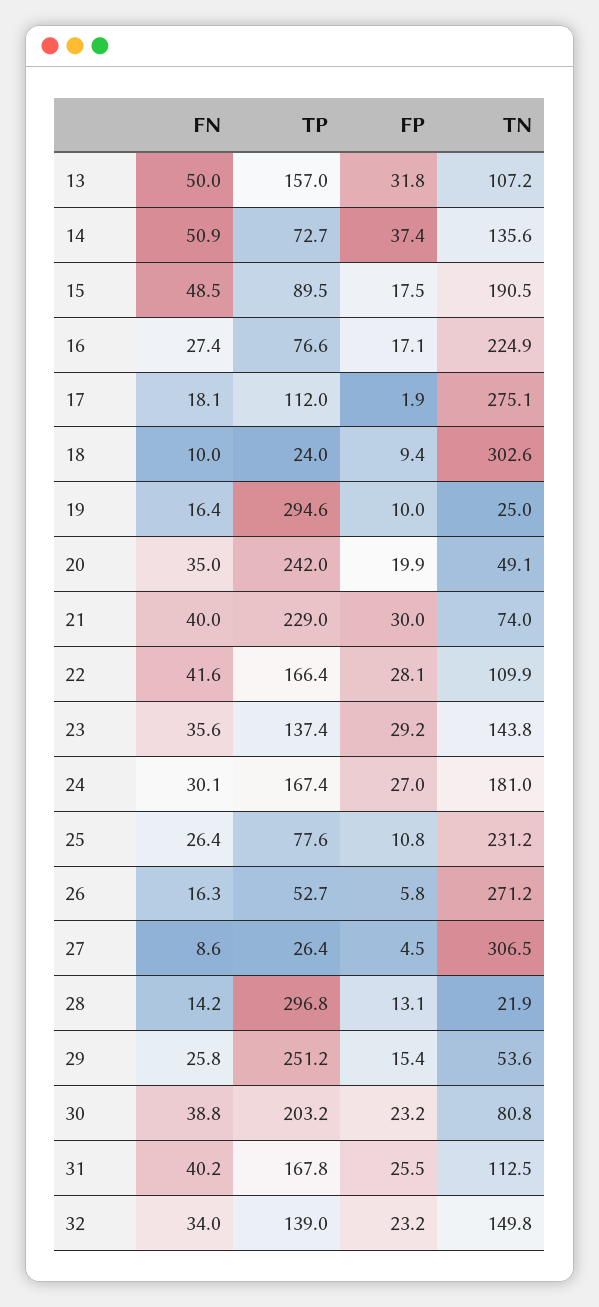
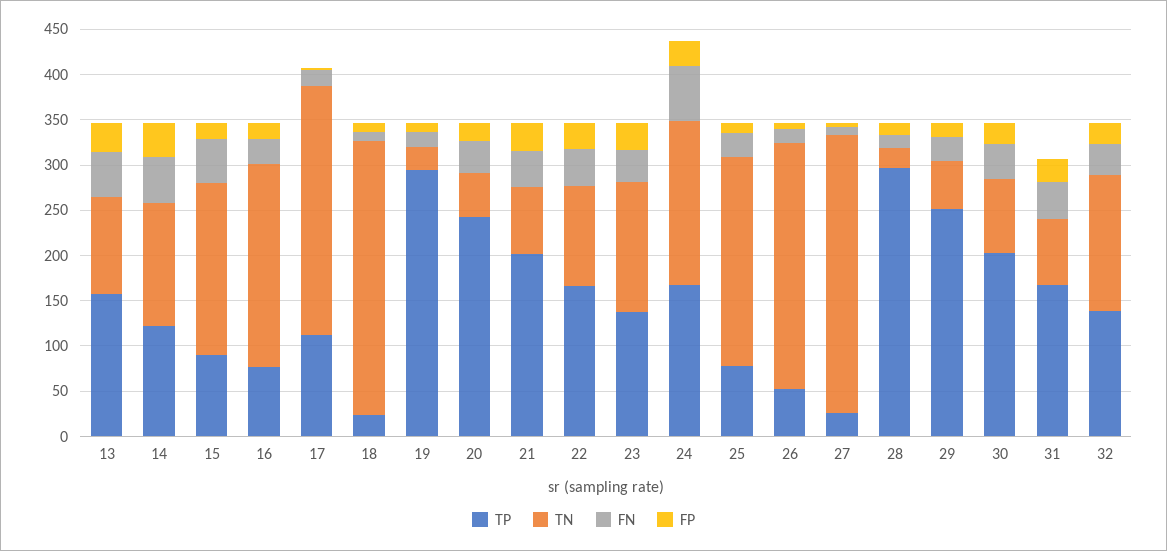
  {
    "FN": {
      "13": 50,
      "14": 50.9,
      "15": 48.5,
      "16": 27.4,
      "17": 18.1,
      "18": 10,
      "19": 16.4,
      "20": 35,
      "21": 40,
      "22": 41.6,
      "23": 35.6,
-     "24": 30.1,
+     "24": 60,
      "25": 26.4,
      "26": 16.3,
      "27": 8.6,
      "28": 14.2,
      "29": 25.8,
      "30": 38.8,
      "31": 40.2,
      "32": 34
    },
    "TP": {
      "13": 157,
-     "14": 72.7,
+     "14": 120,
      "15": 89.5,
      "16": 76.6,
      "17": 112,
      "18": 24,
      "19": 294.6,
      "20": 242,
-     "21": 229,
+     "21": 200,
      "22": 166.4,
      "23": 137.4,
      "24": 167.4,
      "25": 77.6,
      "26": 52.7,
      "27": 26.4,
      "28": 296.8,
      "29": 251.2,
      "30": 203.2,
      "31": 167.8,
      "32": 139
    },
    "FP": {
      "13": 31.8,
      "14": 37.4,
      "15": 17.5,
      "16": 17.1,
      "17": 1.9,
      "18": 9.4,
      "19": 10,
      "20": 19.9,
      "21": 30,
      "22": 28.1,
      "23": 29.2,
      "24": 27,
      "25": 10.8,
      "26": 5.8,
      "27": 4.5,
      "28": 13.1,
      "29": 15.4,
      "30": 23.2,
      "31": 25.5,
      "32": 23.2
    },
    "TN": {
      "13": 107.2,
      "14": 135.6,
      "15": 190.5,
      "16": 224.9,
      "17": 275.1,
      "18": 302.6,
      "19": 25,
      "20": 49.1,
      "21": 74,
      "22": 109.9,
      "23": 143.8,
      "24": 181,
      "25": 231.2,
      "26": 271.2,
      "27": 306.5,
      "28": 21.9,
      "29": 53.6,
      "30": 80.8,
-     "31": 112.5,
+     "31": 70,
      "32": 149.8
    }
  }

